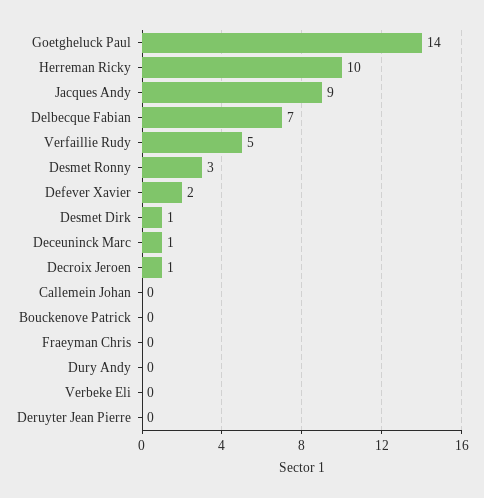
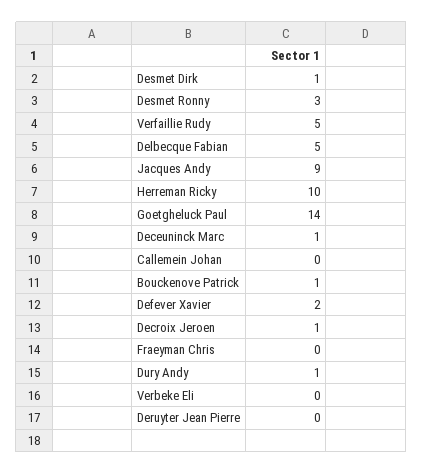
  {
    "Goetgheluck Paul": 14,
    "Herreman Ricky": 10,
    "Jacques Andy": 9,
-   "Delbecque Fabian": 7,
+   "Delbecque Fabian": 5,
    "Verfaillie Rudy": 5,
    "Desmet Ronny": 3,
    "Defever Xavier": 2,
    "Desmet Dirk": 1,
    "Deceuninck Marc": 1,
    "Decroix Jeroen": 1,
    "Callemein Johan": 0,
-   "Bouckenove Patrick": 0,
+   "Bouckenove Patrick": 1,
    "Fraeyman Chris": 0,
-   "Dury Andy": 0,
+   "Dury Andy": 1,
    "Verbeke Eli": 0,
    "Deruyter Jean Pierre": 0
  }

